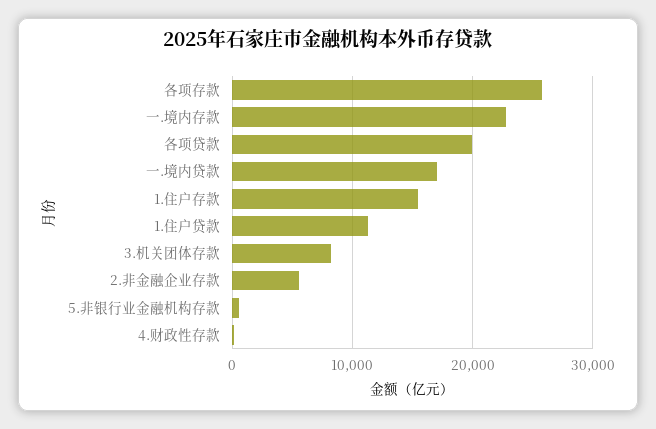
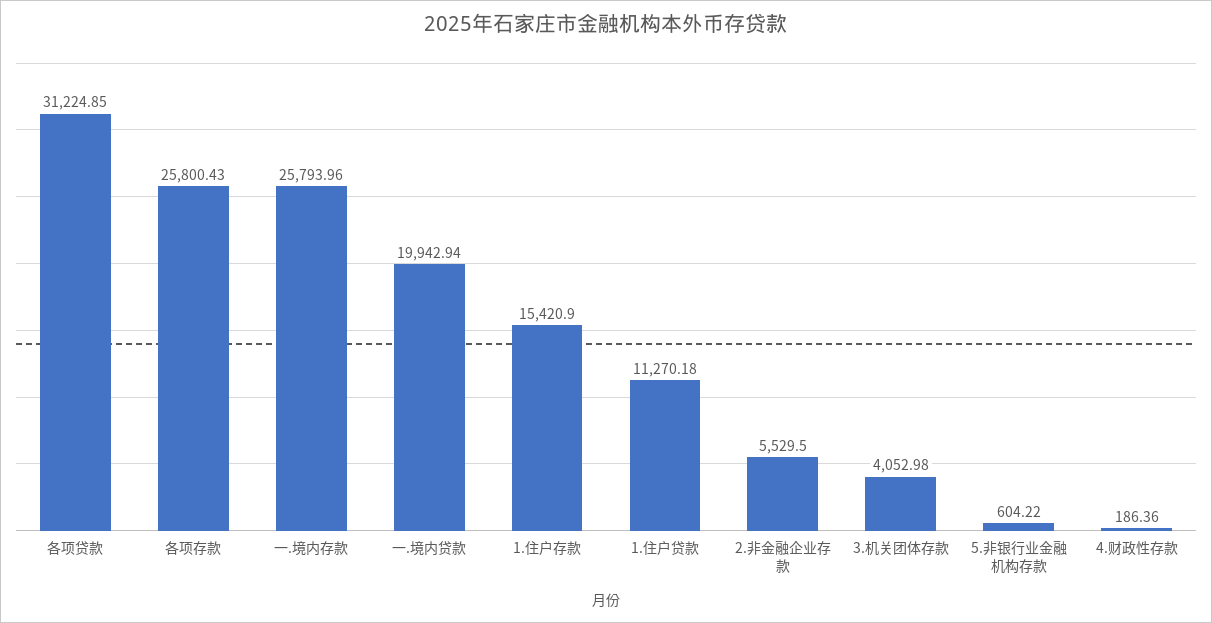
  {
    "各项存款": 25800.43,
-   "一.境内存款": 23000,
+   "一.境内存款": 25793.96,
-   "各项贷款": 20000,
+   "各项贷款": 31224.85,
-   "一.境内贷款": 17000,
+   "一.境内贷款": 19942.94,
    "1.住户存款": 15420.9,
    "1.住户贷款": 11270.18,
-   "3.机关团体存款": 8000,
+   "3.机关团体存款": 4052.98,
    "2.非金融企业存款": 5529.5,
    "5.非银行业金融机构存款": 604.22,
    "4.财政性存款": 186.36
  }

